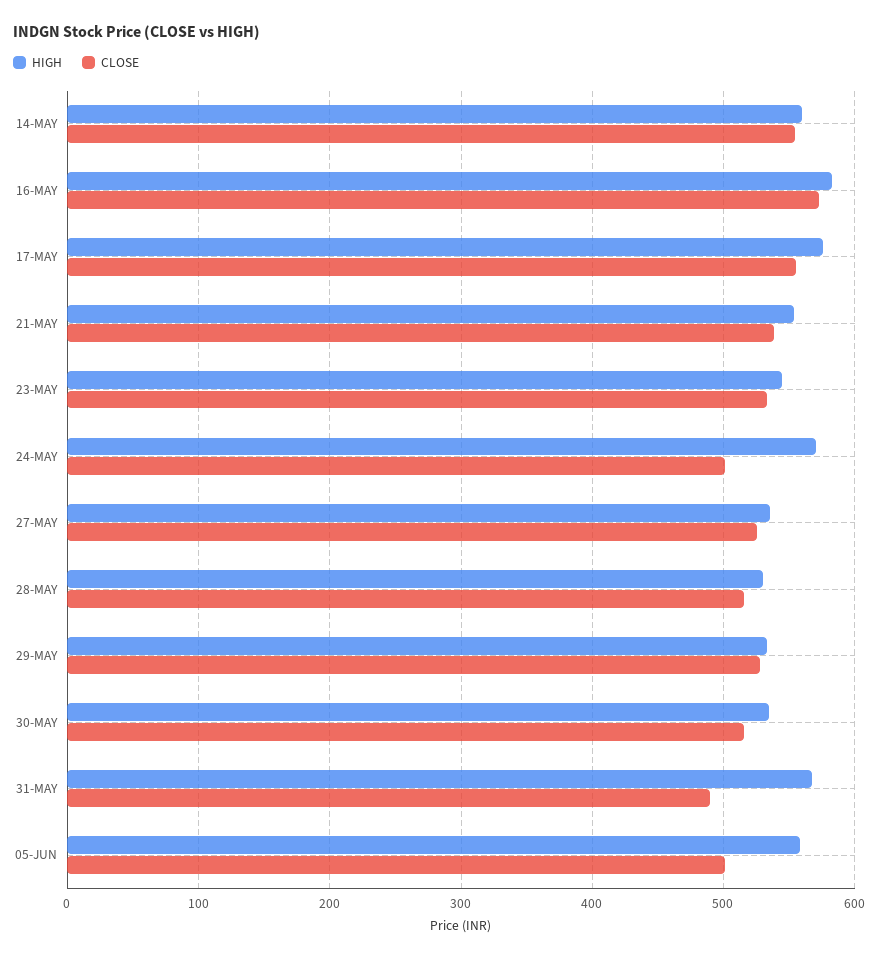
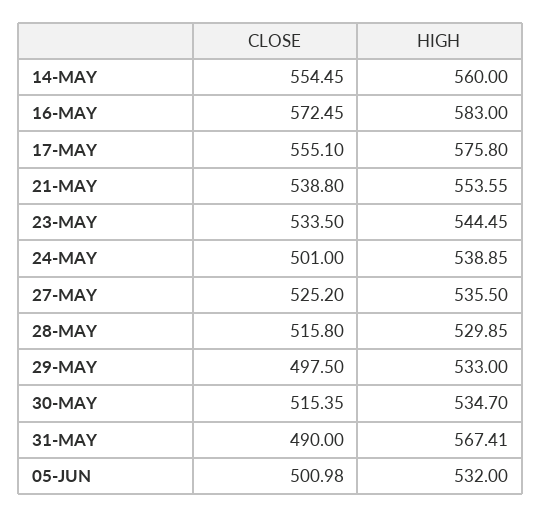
  {
    "HIGH": {
      "14-MAY": 560,
      "16-MAY": 583,
      "17-MAY": 575.8,
      "21-MAY": 553.55,
      "23-MAY": 544.45,
-     "24-MAY": 570,
+     "24-MAY": 538.85,
      "27-MAY": 535.5,
      "28-MAY": 529.85,
      "29-MAY": 533,
      "30-MAY": 534.7,
      "31-MAY": 567.41,
-     "05-JUN": 560
+     "05-JUN": 532
    },
    "CLOSE": {
      "14-MAY": 554.45,
      "16-MAY": 572.45,
      "17-MAY": 555.1,
      "21-MAY": 538.8,
      "23-MAY": 533.5,
      "24-MAY": 501,
      "27-MAY": 525.2,
      "28-MAY": 515.8,
-     "29-MAY": 530,
+     "29-MAY": 497.5,
      "30-MAY": 515.35,
      "31-MAY": 490,
      "05-JUN": 500.98
    }
  }

